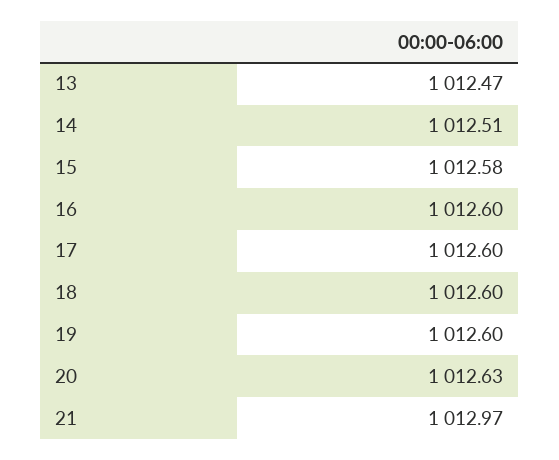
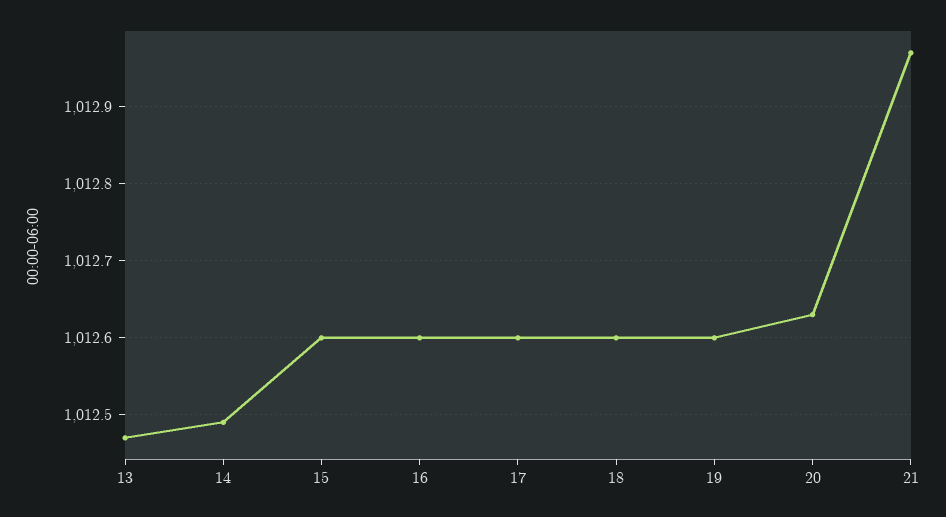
  {
    "13": 1012.47,
-   "14": 1012.51,
+   "14": 1012.49,
-   "15": 1012.58,
+   "15": 1012.6,
    "16": 1012.6,
    "17": 1012.6,
    "18": 1012.6,
    "19": 1012.6,
    "20": 1012.63,
    "21": 1012.97
  }

